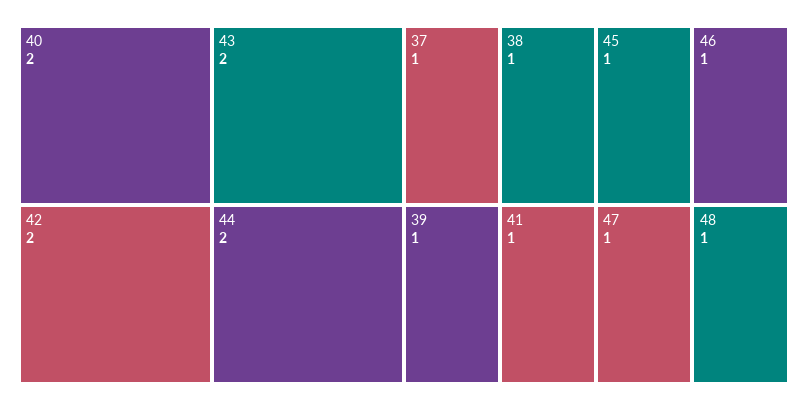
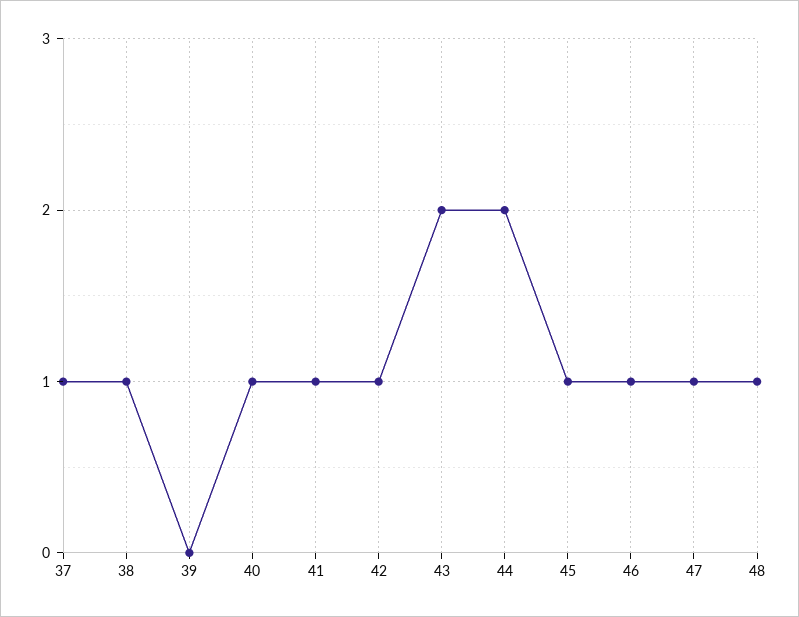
  {
-   "40": 2,
+   "40": 1,
-   "42": 2,
+   "42": 1,
    "43": 2,
    "44": 2,
    "37": 1,
    "38": 1,
-   "39": 1,
+   "39": 0,
    "41": 1,
    "45": 1,
    "46": 1,
    "47": 1,
    "48": 1
  }

